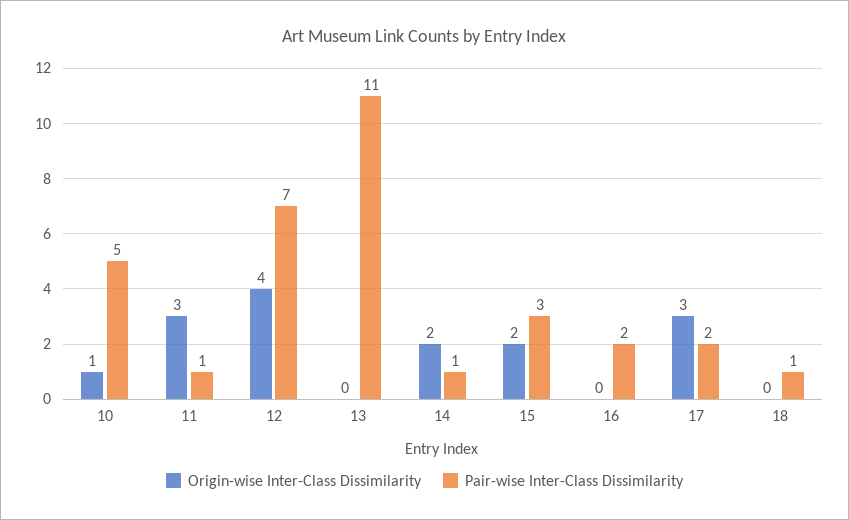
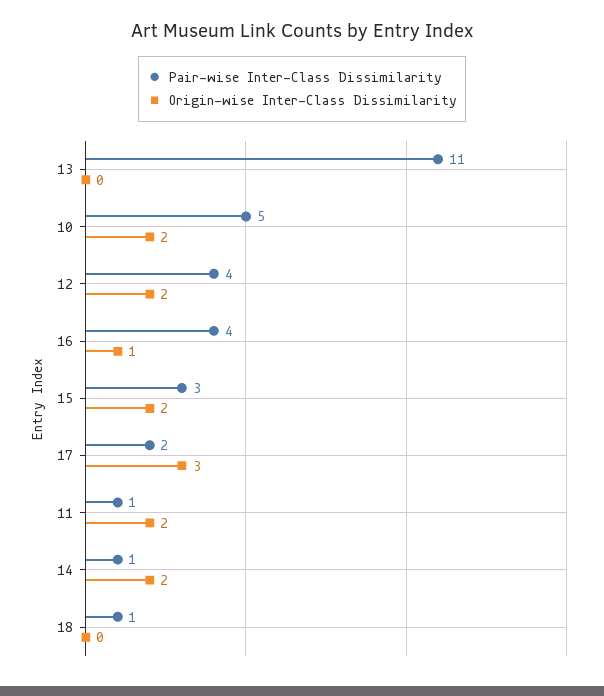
  {
    "Origin-wise Inter-Class Dissimilarity": {
-     "10": 1,
+     "10": 2,
-     "11": 3,
+     "11": 2,
-     "12": 4,
+     "12": 2,
      "13": 0,
      "14": 2,
      "15": 2,
-     "16": 0,
+     "16": 1,
      "17": 3,
      "18": 0
    },
    "Pair-wise Inter-Class Dissimilarity": {
      "10": 5,
      "11": 1,
-     "12": 7,
+     "12": 4,
      "13": 11,
      "14": 1,
      "15": 3,
-     "16": 2,
+     "16": 4,
      "17": 2,
      "18": 1
    }
  }

